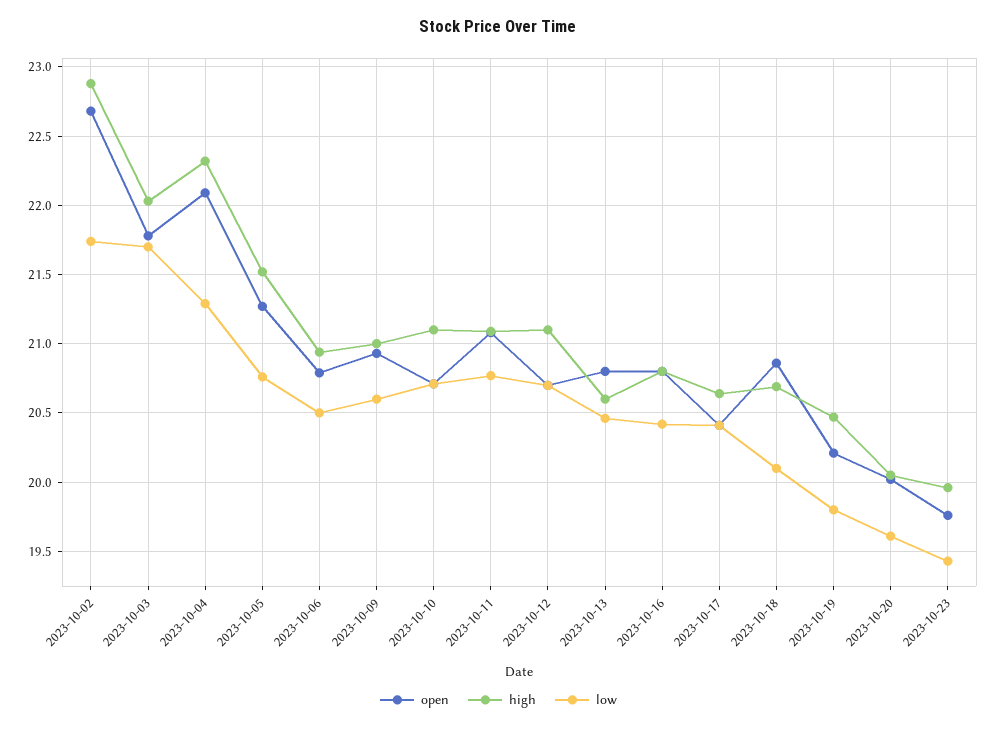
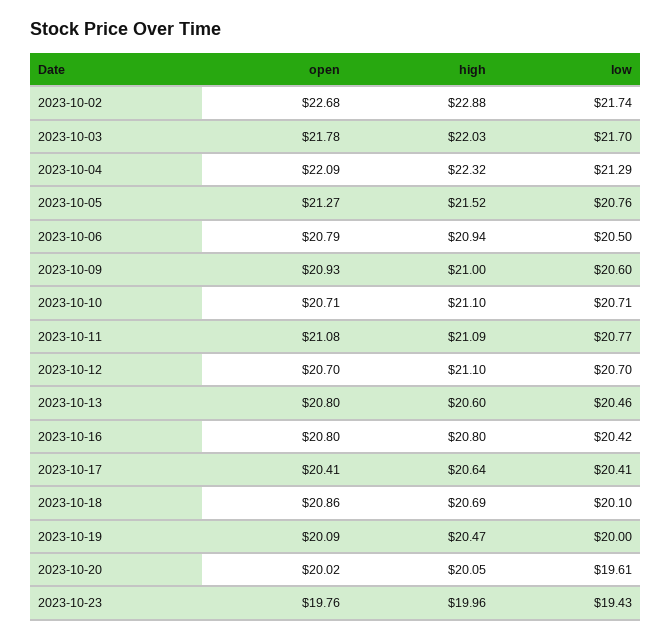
  {
    "open": {
      "2023-10-02": 22.68,
      "2023-10-03": 21.78,
      "2023-10-04": 22.09,
      "2023-10-05": 21.27,
      "2023-10-06": 20.79,
      "2023-10-09": 20.93,
      "2023-10-10": 20.71,
      "2023-10-11": 21.08,
      "2023-10-12": 20.7,
      "2023-10-13": 20.8,
      "2023-10-16": 20.8,
      "2023-10-17": 20.41,
      "2023-10-18": 20.86,
-     "2023-10-19": 20.2,
+     "2023-10-19": 20.09,
      "2023-10-20": 20.02,
      "2023-10-23": 19.76
    },
    "high": {
      "2023-10-02": 22.88,
      "2023-10-03": 22.03,
      "2023-10-04": 22.32,
      "2023-10-05": 21.52,
      "2023-10-06": 20.94,
      "2023-10-09": 21,
      "2023-10-10": 21.1,
      "2023-10-11": 21.09,
      "2023-10-12": 21.1,
      "2023-10-13": 20.6,
      "2023-10-16": 20.8,
      "2023-10-17": 20.64,
      "2023-10-18": 20.69,
      "2023-10-19": 20.47,
      "2023-10-20": 20.05,
      "2023-10-23": 19.96
    },
    "low": {
      "2023-10-02": 21.74,
      "2023-10-03": 21.7,
      "2023-10-04": 21.29,
      "2023-10-05": 20.76,
      "2023-10-06": 20.5,
      "2023-10-09": 20.6,
      "2023-10-10": 20.71,
      "2023-10-11": 20.77,
      "2023-10-12": 20.7,
      "2023-10-13": 20.46,
      "2023-10-16": 20.42,
      "2023-10-17": 20.41,
      "2023-10-18": 20.1,
-     "2023-10-19": 19.8,
+     "2023-10-19": 20,
      "2023-10-20": 19.61,
      "2023-10-23": 19.43
    }
  }

